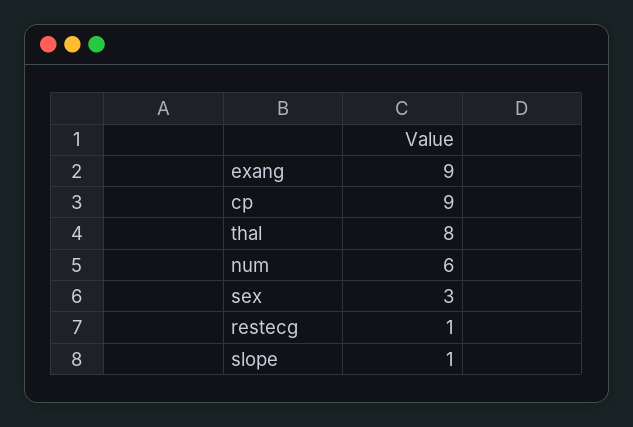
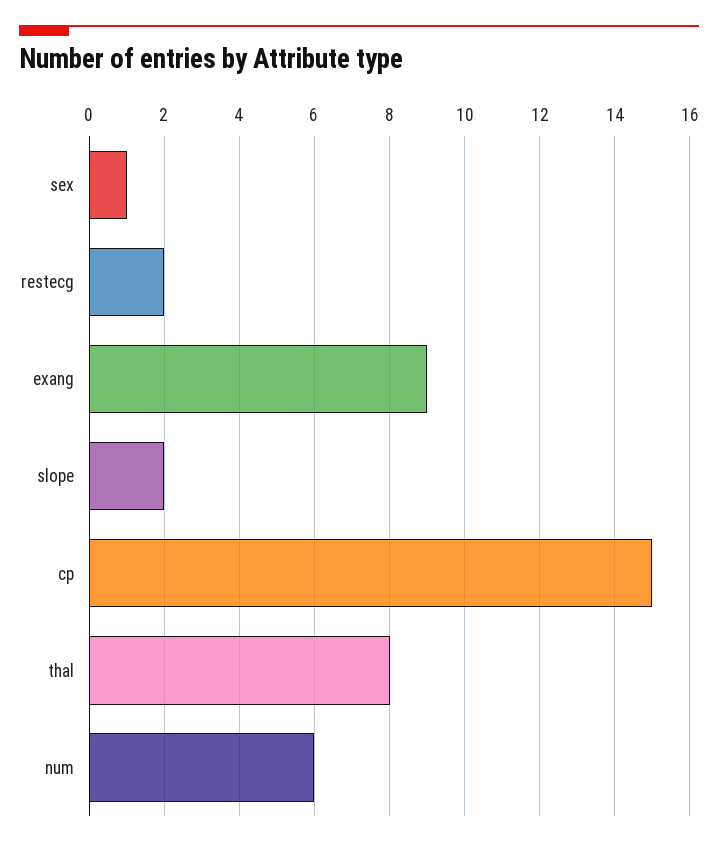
  {
    "exang": 9,
-   "cp": 9,
+   "cp": 15,
    "thal": 8,
    "num": 6,
-   "sex": 3,
+   "sex": 1,
-   "restecg": 1,
+   "restecg": 2,
-   "slope": 1
+   "slope": 2
  }

